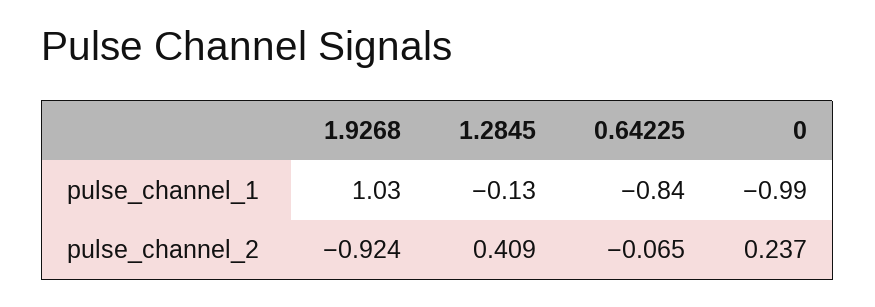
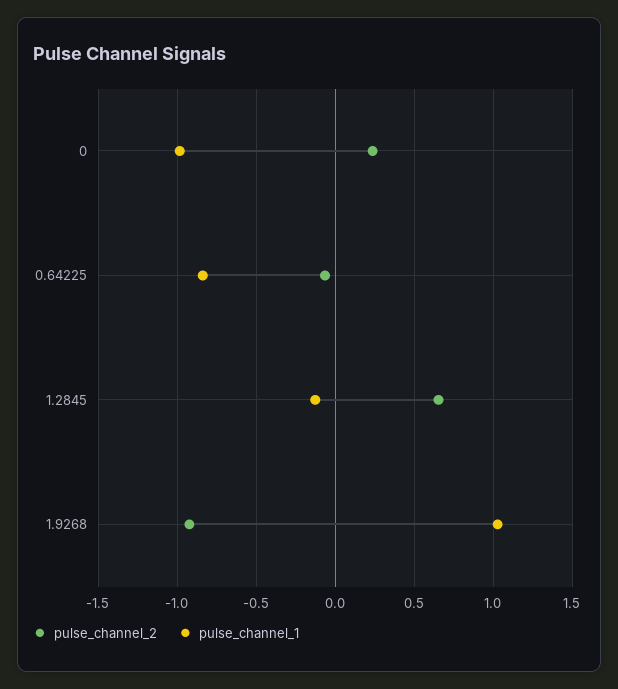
  {
    "pulse_channel_1": {
      "1.9268": 1.03,
      "1.2845": -0.13,
      "0.64225": -0.84,
      "0": -0.99
    },
    "pulse_channel_2": {
      "1.9268": -0.924,
-     "1.2845": 0.409,
+     "1.2845": 0.65,
      "0.64225": -0.065,
      "0": 0.237
    }
  }

